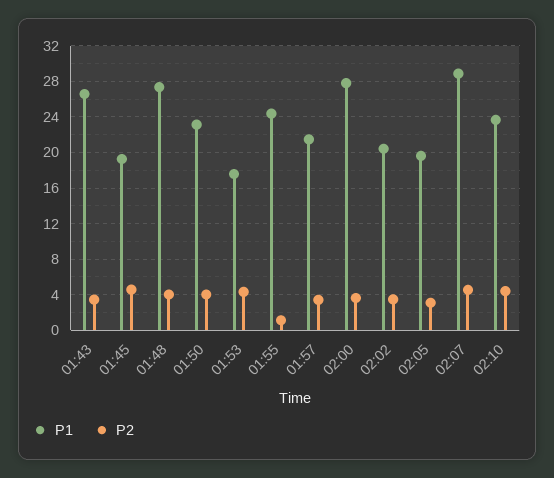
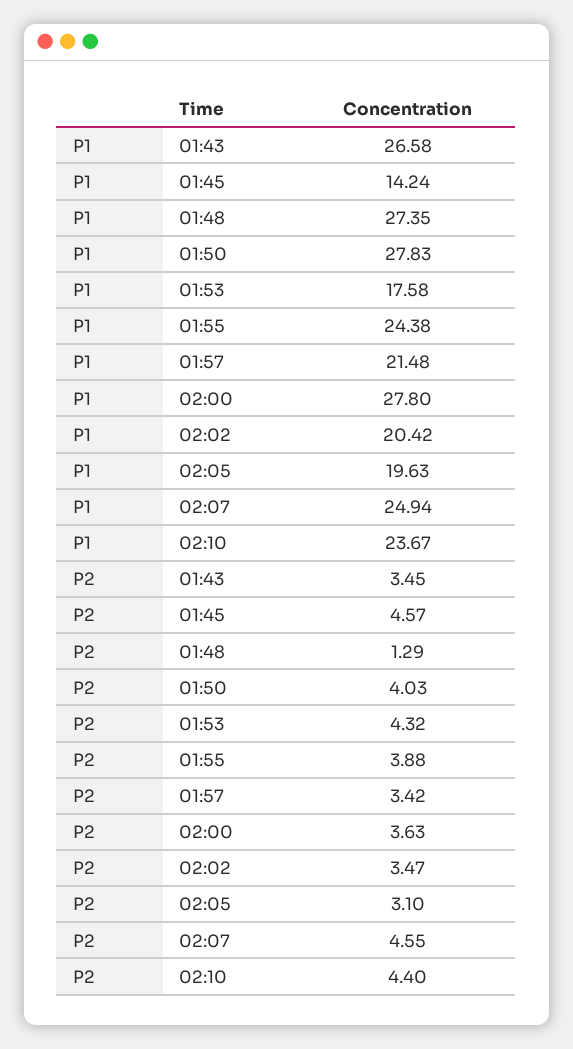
  {
    "P1": {
      "01:43": 26.58,
-     "01:45": 19,
+     "01:45": 14.24,
      "01:48": 27.35,
-     "01:50": 23,
+     "01:50": 27.83,
      "01:53": 17.58,
      "01:55": 24.38,
      "01:57": 21.48,
      "02:00": 27.8,
      "02:02": 20.42,
      "02:05": 19.63,
-     "02:07": 29,
+     "02:07": 24.94,
      "02:10": 23.67
    },
    "P2": {
      "01:43": 3.45,
      "01:45": 4.57,
-     "01:48": 4,
+     "01:48": 1.29,
      "01:50": 4.03,
      "01:53": 4.32,
-     "01:55": 1,
+     "01:55": 3.88,
      "01:57": 3.42,
      "02:00": 3.63,
      "02:02": 3.47,
      "02:05": 3.1,
      "02:07": 4.55,
      "02:10": 4.4
    }
  }

